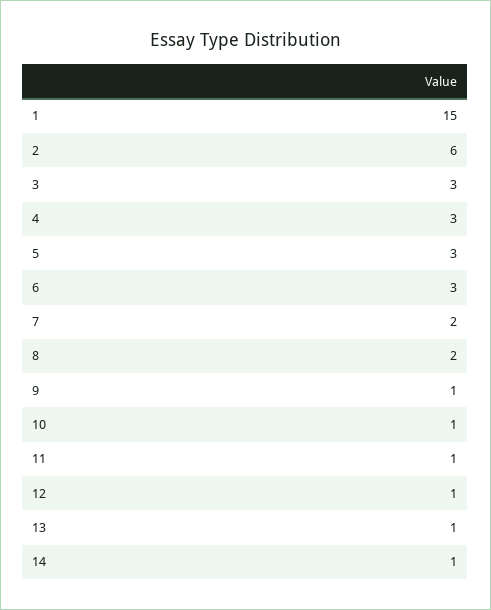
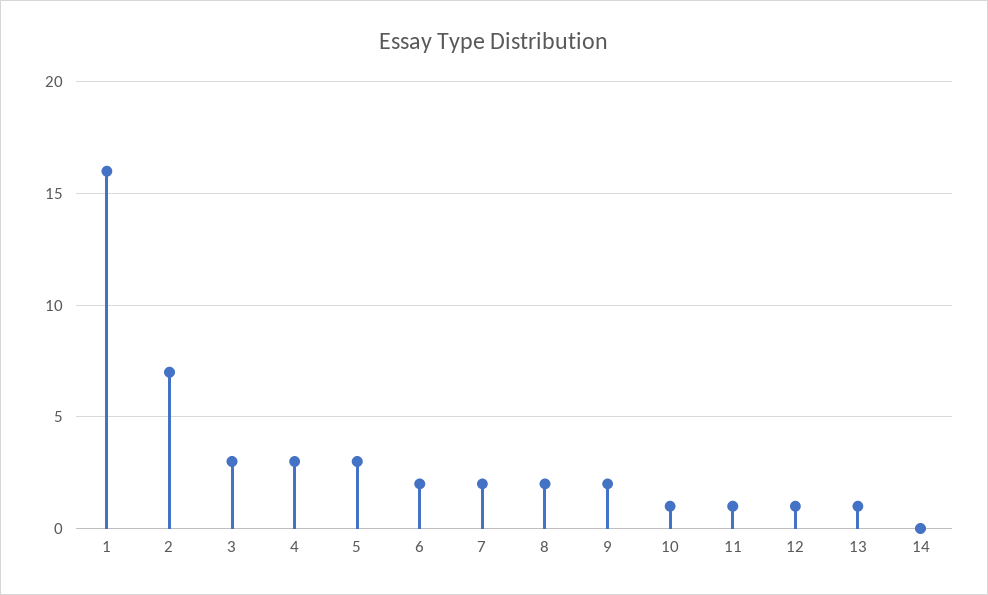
  {
-   "1": 15,
+   "1": 16,
-   "2": 6,
+   "2": 7,
    "3": 3,
    "4": 3,
    "5": 3,
-   "6": 3,
+   "6": 2,
    "7": 2,
    "8": 2,
-   "9": 1,
+   "9": 2,
    "10": 1,
    "11": 1,
    "12": 1,
    "13": 1,
-   "14": 1
+   "14": 0
  }

